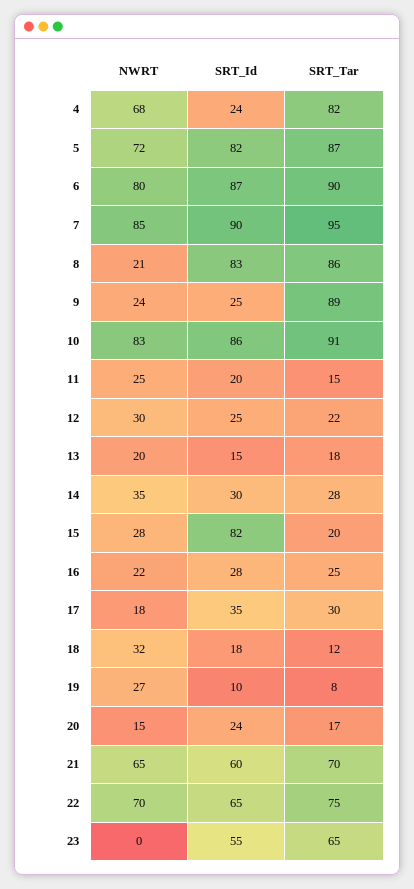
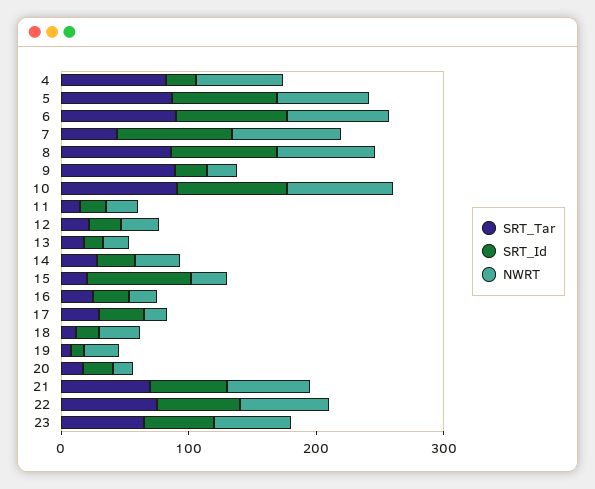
  {
    "NWRT": {
      "4": 68,
      "5": 72,
      "6": 80,
      "7": 85,
-     "8": 21,
+     "8": 80,
      "9": 24,
      "10": 83,
      "11": 25,
      "12": 30,
      "13": 20,
      "14": 35,
      "15": 28,
      "16": 22,
      "17": 18,
      "18": 32,
      "19": 27,
      "20": 15,
      "21": 65,
      "22": 70,
-     "23": 0
+     "23": 60
    },
    "SRT_Id": {
      "4": 24,
      "5": 82,
      "6": 87,
      "7": 90,
      "8": 83,
      "9": 25,
      "10": 86,
      "11": 20,
      "12": 25,
      "13": 15,
      "14": 30,
      "15": 82,
      "16": 28,
      "17": 35,
      "18": 18,
      "19": 10,
      "20": 24,
      "21": 60,
      "22": 65,
      "23": 55
    },
    "SRT_Tar": {
      "4": 82,
      "5": 87,
      "6": 90,
-     "7": 95,
+     "7": 40,
      "8": 86,
      "9": 89,
      "10": 91,
      "11": 15,
      "12": 22,
      "13": 18,
      "14": 28,
      "15": 20,
      "16": 25,
      "17": 30,
      "18": 12,
      "19": 8,
      "20": 17,
      "21": 70,
      "22": 75,
      "23": 65
    }
  }

